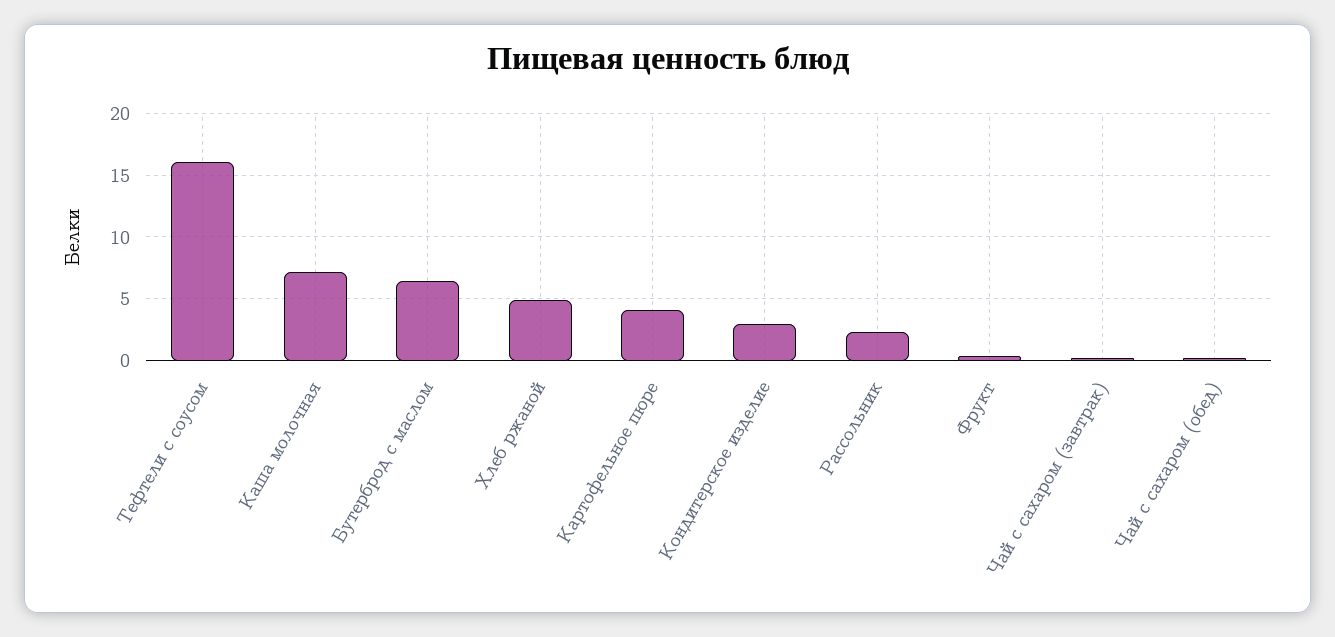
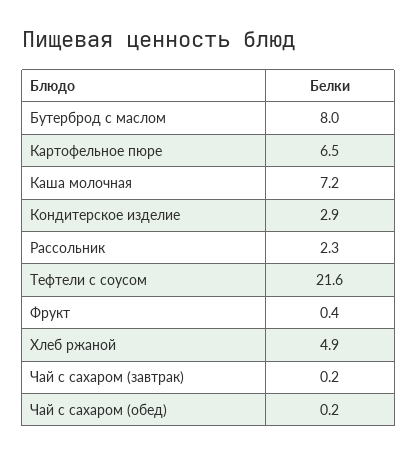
  {
-   "Тефтели с соусом": 16,
+   "Тефтели с соусом": 21.6,
    "Каша молочная": 7.2,
-   "Бутерброд с маслом": 6.5,
+   "Бутерброд с маслом": 8,
    "Хлеб ржаной": 4.9,
-   "Картофельное пюре": 4,
+   "Картофельное пюре": 6.5,
    "Кондитерское изделие": 2.9,
    "Рассольник": 2.3,
    "Фрукт": 0.4,
    "Чай с сахаром (завтрак)": 0.2,
    "Чай с сахаром (обед)": 0.2
  }

